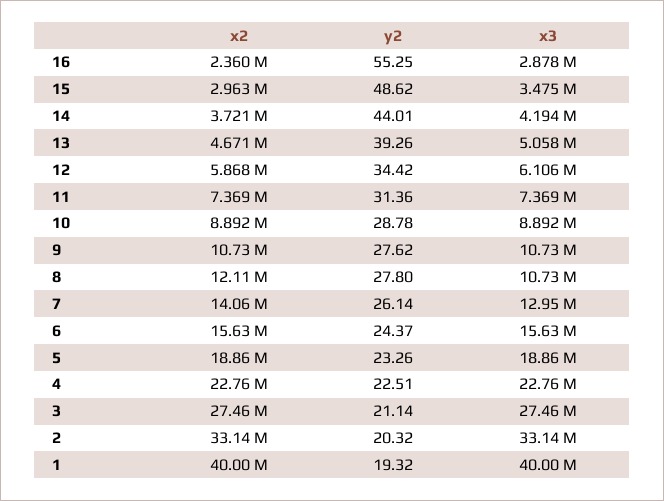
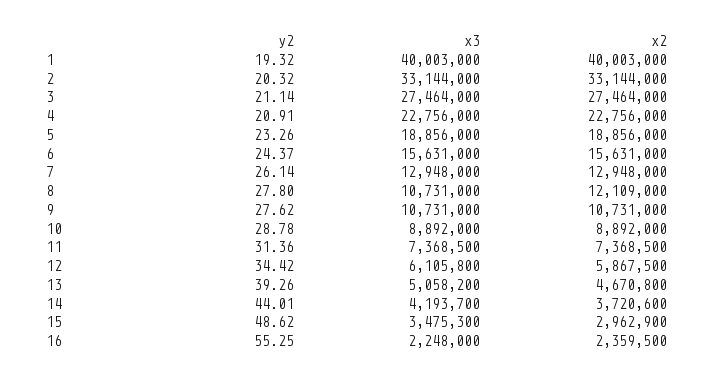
  {
    "x2": {
      "16": 2359500,
      "15": 2962900,
      "14": 3720600,
      "13": 4670800,
      "12": 5867500,
      "11": 7368500,
      "10": 8892000,
      "9": 10731000,
      "8": 12109000,
-     "7": 14060000,
+     "7": 12948000,
      "6": 15631000,
      "5": 18856000,
      "4": 22756000,
      "3": 27464000,
      "2": 33144000,
      "1": 40003000
    },
    "y2": {
      "16": 55.25,
      "15": 48.62,
      "14": 44.01,
      "13": 39.26,
      "12": 34.42,
      "11": 31.36,
      "10": 28.78,
      "9": 27.62,
      "8": 27.8,
      "7": 26.14,
      "6": 24.37,
      "5": 23.26,
-     "4": 22.51,
+     "4": 20.91,
      "3": 21.14,
      "2": 20.32,
      "1": 19.32
    },
    "x3": {
-     "16": 2878000,
+     "16": 2248000,
      "15": 3475300,
      "14": 4193700,
      "13": 5058200,
      "12": 6105800,
      "11": 7368500,
      "10": 8892000,
      "9": 10731000,
      "8": 10731000,
      "7": 12948000,
      "6": 15631000,
      "5": 18856000,
      "4": 22756000,
      "3": 27464000,
      "2": 33144000,
      "1": 40003000
    }
  }

